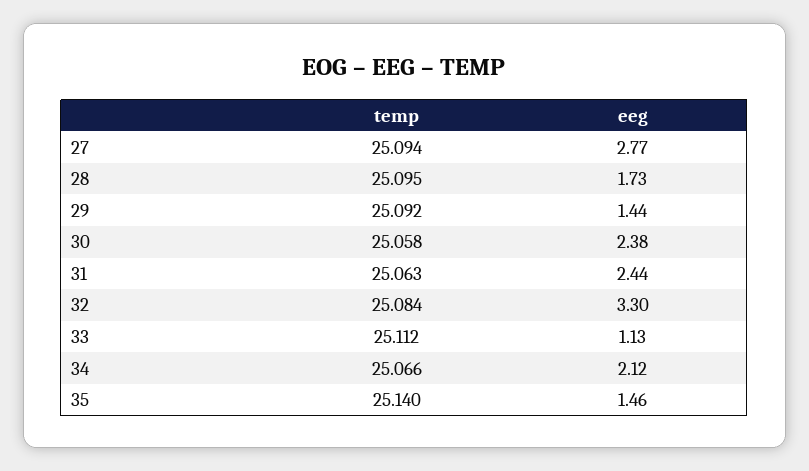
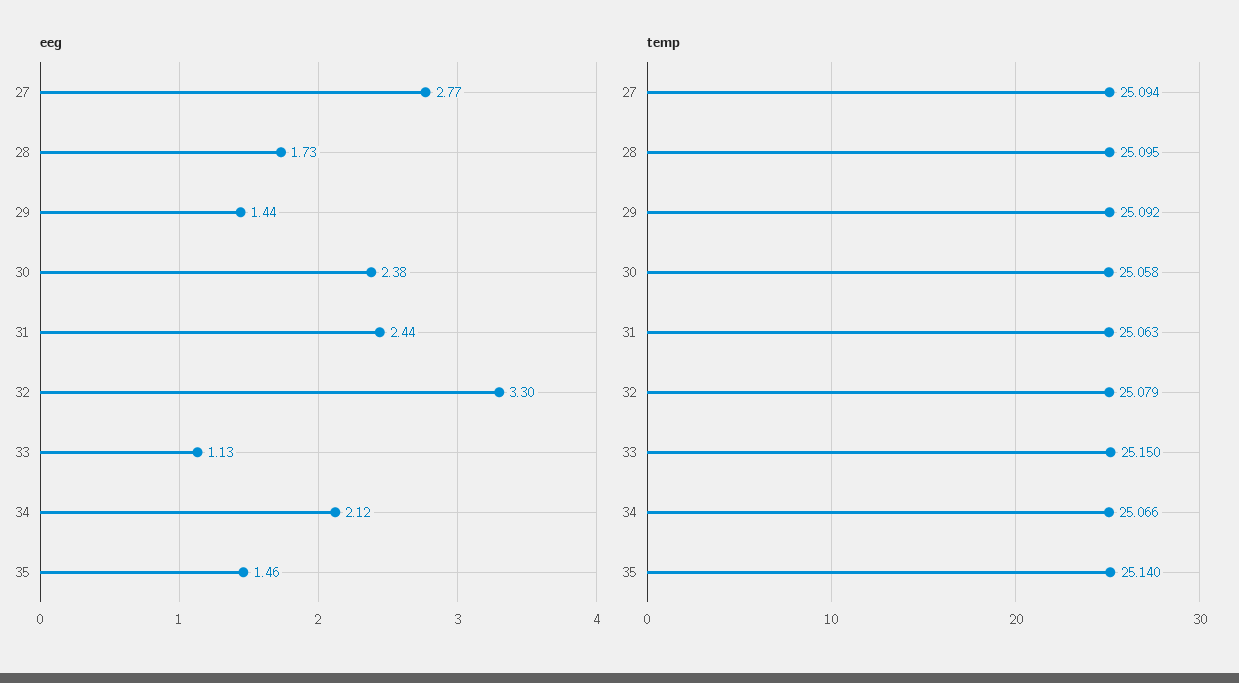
  {
    "temp": {
      "27": 25.094,
      "28": 25.095,
      "29": 25.092,
      "30": 25.058,
      "31": 25.063,
-     "32": 25.084,
+     "32": 25.079,
-     "33": 25.112,
+     "33": 25.15,
      "34": 25.066,
      "35": 25.14
    },
    "eeg": {
      "27": 2.77,
      "28": 1.73,
      "29": 1.44,
      "30": 2.38,
      "31": 2.44,
      "32": 3.3,
      "33": 1.13,
      "34": 2.12,
      "35": 1.46
    }
  }

